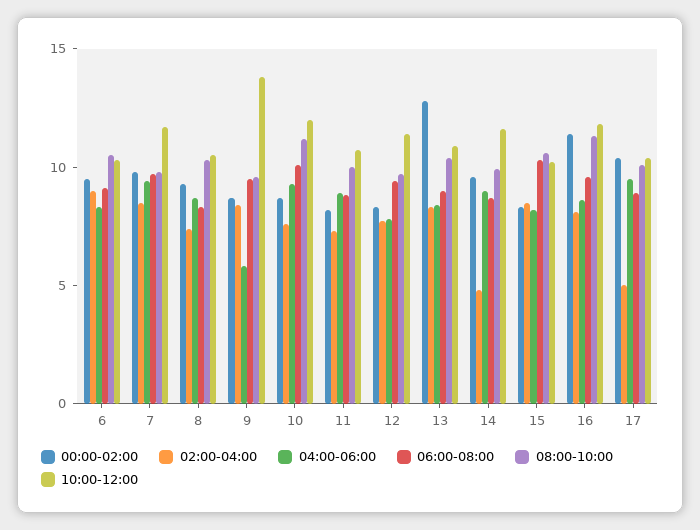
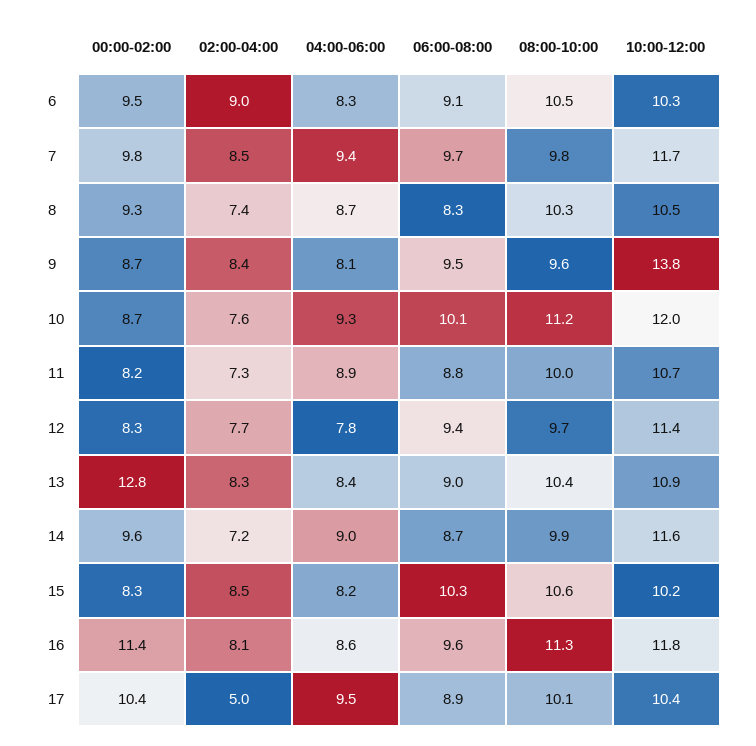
  {
    "00:00-02:00": {
      "6": 9.5,
      "7": 9.8,
      "8": 9.3,
      "9": 8.7,
      "10": 8.7,
      "11": 8.2,
      "12": 8.3,
      "13": 12.8,
      "14": 9.6,
      "15": 8.3,
      "16": 11.4,
      "17": 10.4
    },
    "02:00-04:00": {
      "6": 9,
      "7": 8.5,
      "8": 7.4,
      "9": 8.4,
      "10": 7.6,
      "11": 7.3,
      "12": 7.7,
      "13": 8.3,
-     "14": 5,
+     "14": 7.2,
      "15": 8.5,
      "16": 8.1,
      "17": 5
    },
    "04:00-06:00": {
      "6": 8.3,
      "7": 9.4,
      "8": 8.7,
-     "9": 6,
+     "9": 8.1,
      "10": 9.3,
      "11": 8.9,
      "12": 7.8,
      "13": 8.4,
      "14": 9,
      "15": 8.2,
      "16": 8.6,
      "17": 9.5
    },
    "06:00-08:00": {
      "6": 9.1,
      "7": 9.7,
      "8": 8.3,
      "9": 9.5,
      "10": 10.1,
      "11": 8.8,
      "12": 9.4,
      "13": 9,
      "14": 8.7,
      "15": 10.3,
      "16": 9.6,
      "17": 8.9
    },
    "08:00-10:00": {
      "6": 10.5,
      "7": 9.8,
      "8": 10.3,
      "9": 9.6,
      "10": 11.2,
      "11": 10,
      "12": 9.7,
      "13": 10.4,
      "14": 9.9,
      "15": 10.6,
      "16": 11.3,
      "17": 10.1
    },
    "10:00-12:00": {
      "6": 10.3,
      "7": 11.7,
      "8": 10.5,
      "9": 13.8,
      "10": 12,
      "11": 10.7,
      "12": 11.4,
      "13": 10.9,
      "14": 11.6,
      "15": 10.2,
      "16": 11.8,
      "17": 10.4
    }
  }

